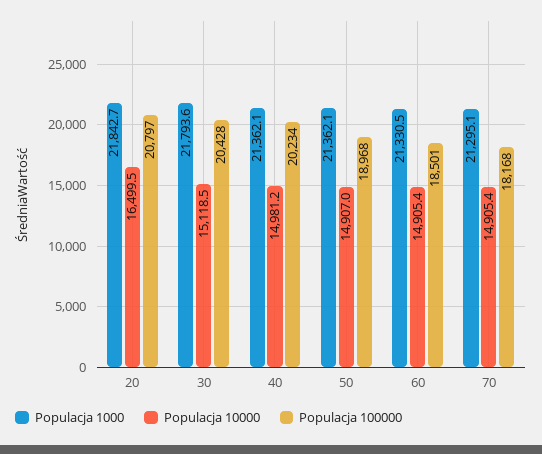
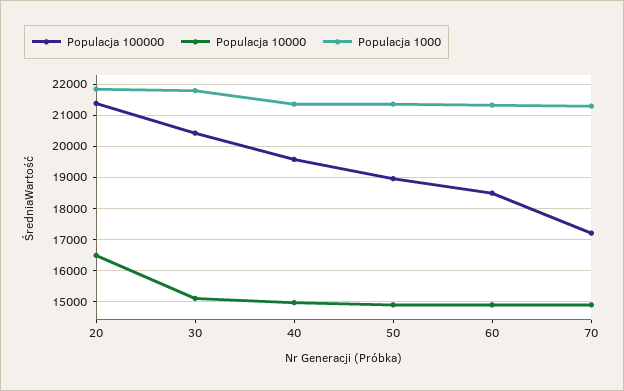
  {
    "Populacja 1000": {
      "20": 21842.7,
      "30": 21793.6,
      "40": 21362.1,
      "50": 21362.1,
      "60": 21330.5,
      "70": 21295.1
    },
    "Populacja 10000": {
      "20": 16499.5,
      "30": 15118.5,
      "40": 14981.2,
      "50": 14907,
      "60": 14905.4,
      "70": 14905.4
    },
    "Populacja 100000": {
-     "20": 20797,
+     "20": 21400,
      "30": 20428,
-     "40": 20234,
+     "40": 19600,
      "50": 18968,
      "60": 18501,
-     "70": 18168
+     "70": 17200
    }
  }

